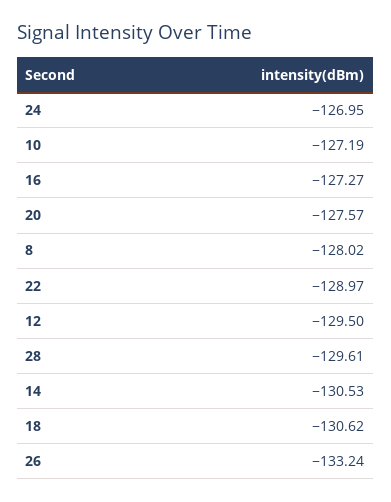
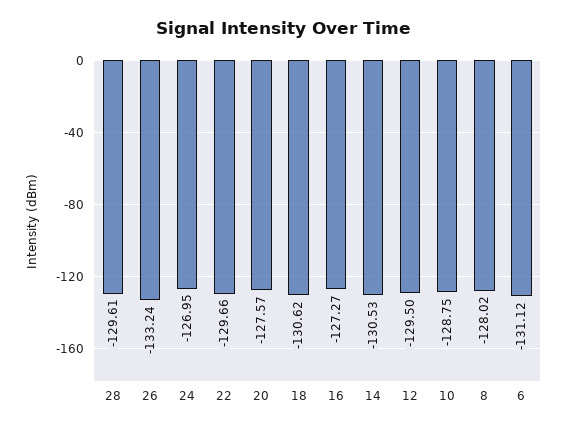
  {
    "24": -126.95,
-   "10": -127.19,
+   "10": -128.75,
    "16": -127.27,
    "20": -127.57,
    "8": -128.02,
-   "22": -128.97,
+   "22": -129.66,
    "12": -129.5,
    "28": -129.61,
    "14": -130.53,
    "18": -130.62,
-   "26": -133.24
+   "26": -133.24,
+   "6": -131.12
  }

